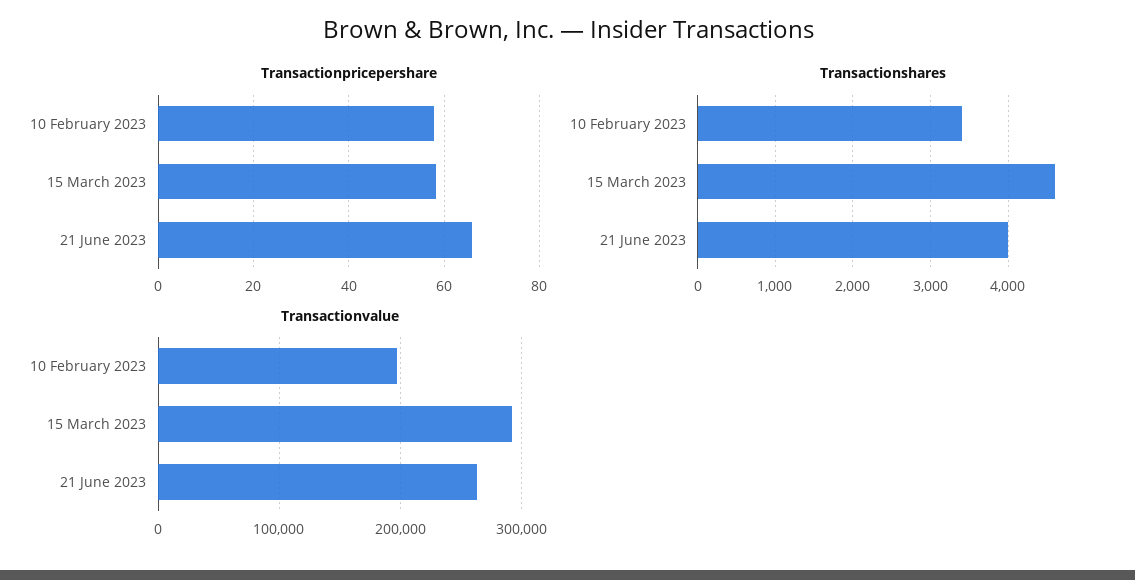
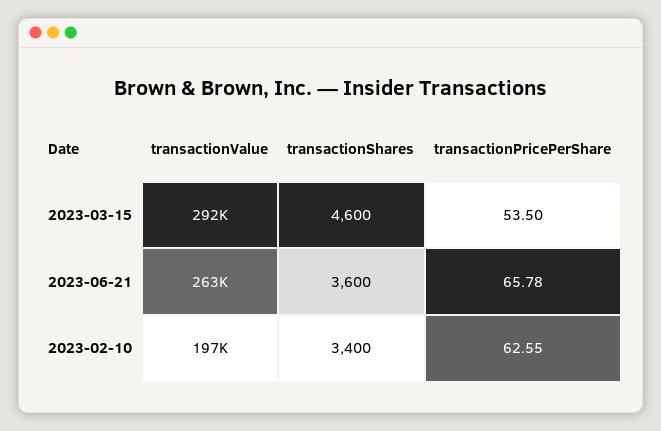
  {
    "Transactionpricepershare": {
-     "10 February 2023": 58,
+     "10 February 2023": 62.55,
-     "15 March 2023": 58,
+     "15 March 2023": 53.5,
      "21 June 2023": 65.78
    },
    "Transactionshares": {
      "10 February 2023": 3400,
      "15 March 2023": 4600,
-     "21 June 2023": 4000
+     "21 June 2023": 3600
    },
    "Transactionvalue": {
      "10 February 2023": 197000,
      "15 March 2023": 292000,
      "21 June 2023": 263000
    }
  }

